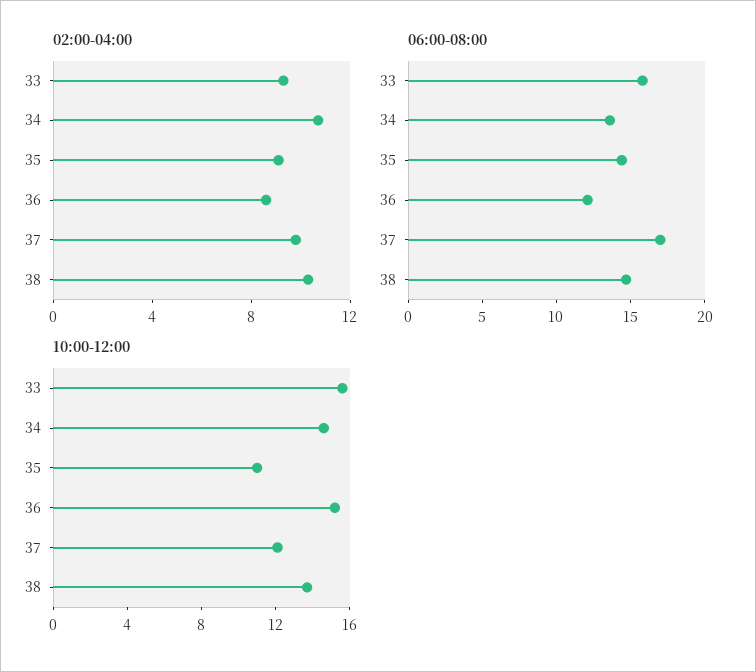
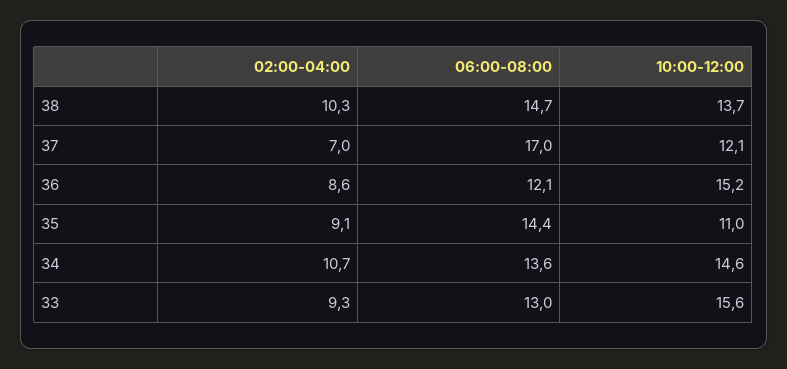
  {
    "02:00-04:00": {
      "33": 9.3,
      "34": 10.7,
      "35": 9.1,
      "36": 8.6,
-     "37": 10,
+     "37": 7,
      "38": 10.3
    },
    "06:00-08:00": {
-     "33": 16,
+     "33": 13,
      "34": 13.6,
      "35": 14.4,
      "36": 12.1,
      "37": 17,
      "38": 14.7
    },
    "10:00-12:00": {
      "33": 15.6,
      "34": 14.6,
      "35": 11,
      "36": 15.2,
      "37": 12.1,
      "38": 13.7
    }
  }

